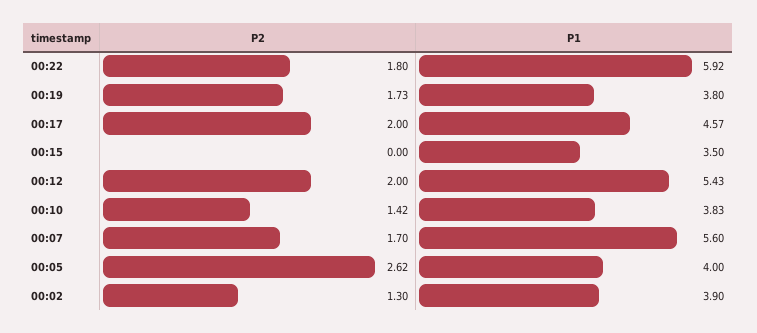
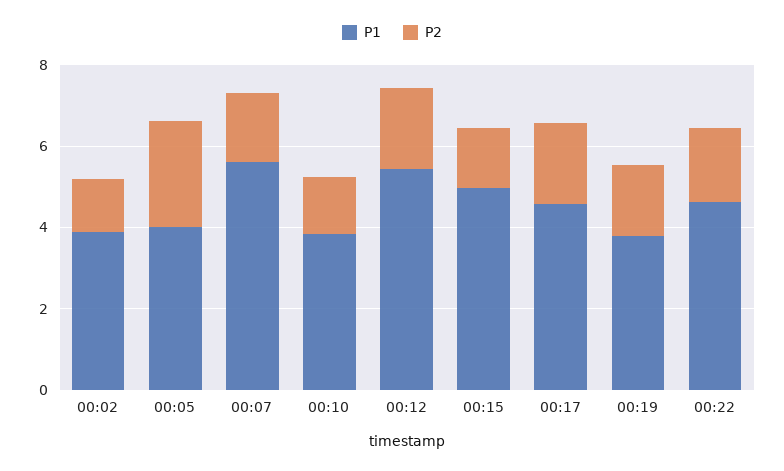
  {
    "P2": {
      "00:22": 1.8,
      "00:19": 1.73,
      "00:17": 2,
-     "00:15": 0,
+     "00:15": 1.5,
      "00:12": 2,
      "00:10": 1.42,
      "00:07": 1.7,
      "00:05": 2.62,
      "00:02": 1.3
    },
    "P1": {
-     "00:22": 5.92,
+     "00:22": 4.5,
      "00:19": 3.8,
      "00:17": 4.57,
-     "00:15": 3.5,
+     "00:15": 5,
      "00:12": 5.43,
      "00:10": 3.83,
      "00:07": 5.6,
      "00:05": 4,
      "00:02": 3.9
    }
  }

